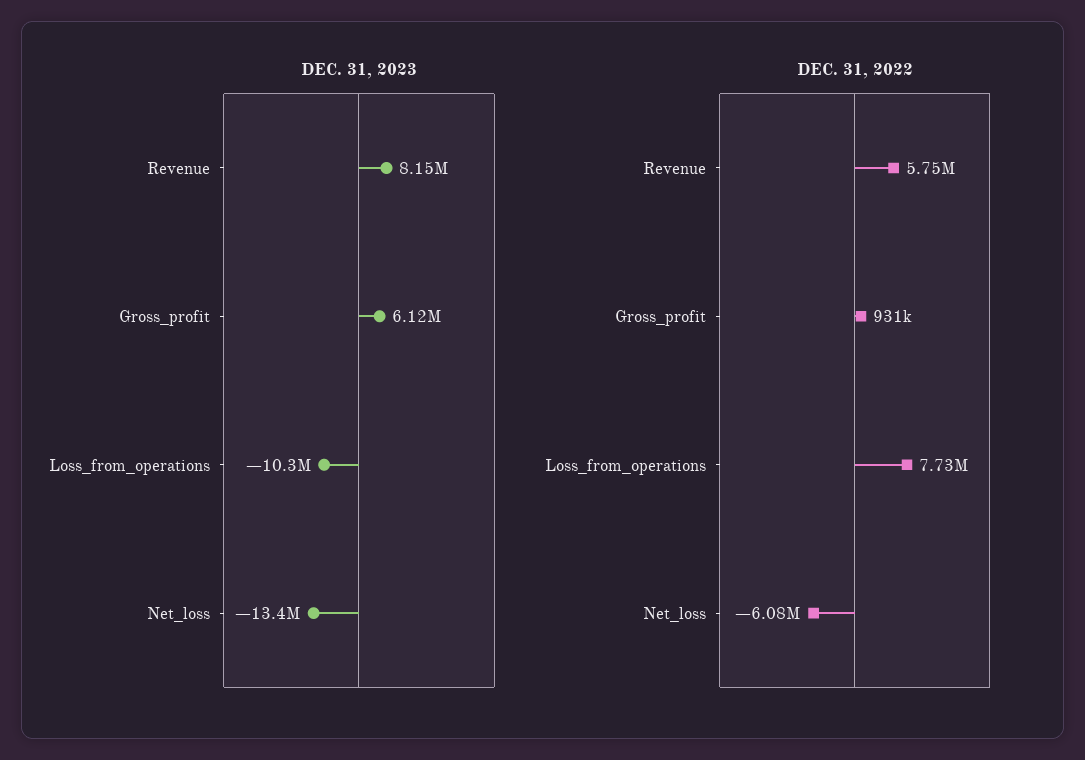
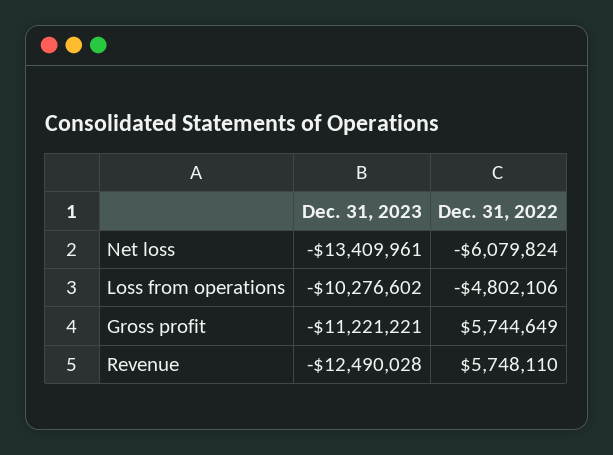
  {
    "DEC. 31, 2023": {
-     "Revenue": 8150000,
+     "Revenue": -12490028,
-     "Gross_profit": 6120000,
+     "Gross_profit": -11221221,
      "Loss_from_operations": -10276602,
      "Net_loss": -13409961
    },
    "DEC. 31, 2022": {
      "Revenue": 5748110,
-     "Gross_profit": 931000,
+     "Gross_profit": 5744649,
-     "Loss_from_operations": 7730000,
+     "Loss_from_operations": -4802106,
      "Net_loss": -6079824
    }
  }

